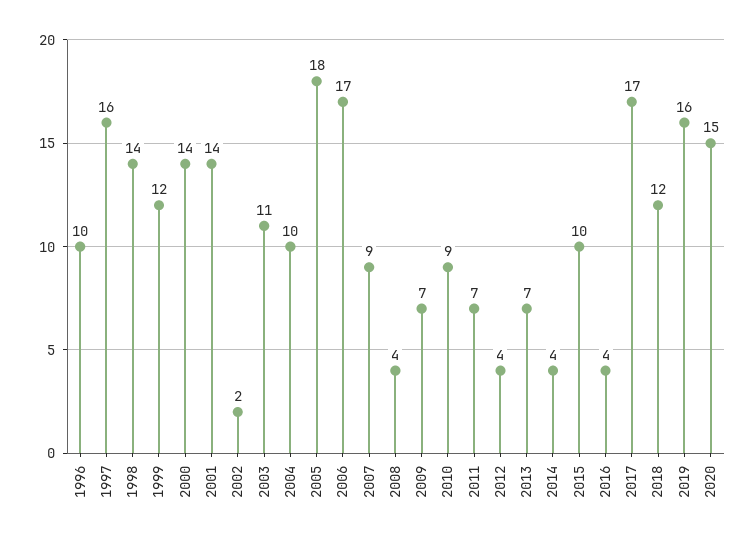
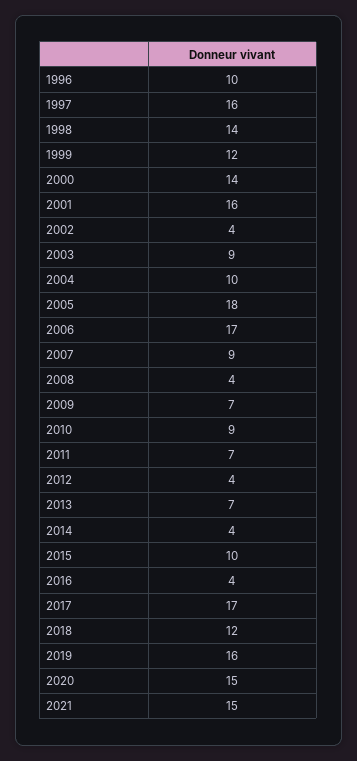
  {
    "1996": 10,
    "1997": 16,
    "1998": 14,
    "1999": 12,
    "2000": 14,
-   "2001": 14,
+   "2001": 16,
-   "2002": 2,
+   "2002": 4,
-   "2003": 11,
+   "2003": 9,
    "2004": 10,
    "2005": 18,
    "2006": 17,
    "2007": 9,
    "2008": 4,
    "2009": 7,
    "2010": 9,
    "2011": 7,
    "2012": 4,
    "2013": 7,
    "2014": 4,
    "2015": 10,
    "2016": 4,
    "2017": 17,
    "2018": 12,
    "2019": 16,
-   "2020": 15
+   "2020": 15,
+   "2021": 15
  }

